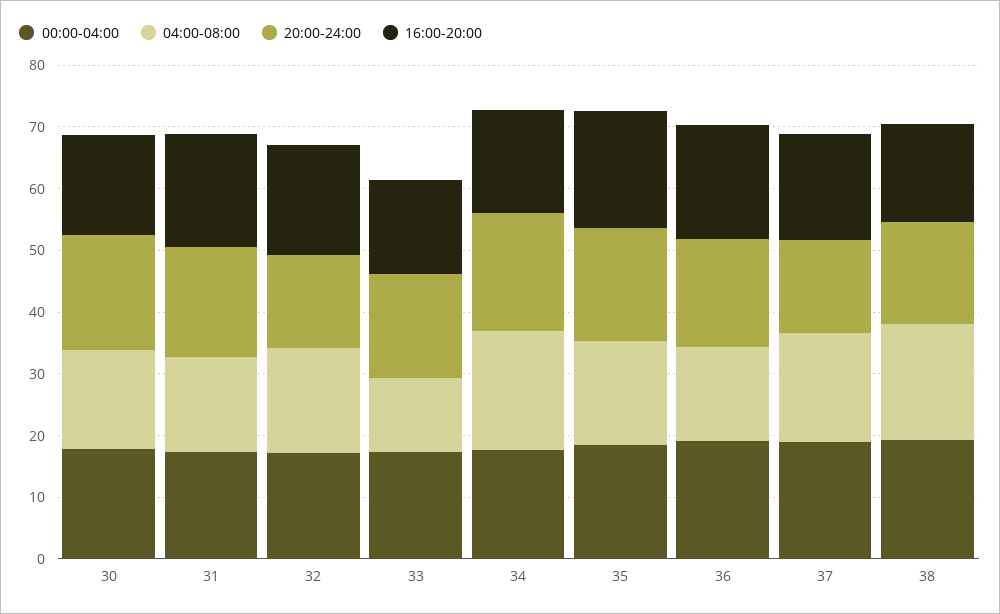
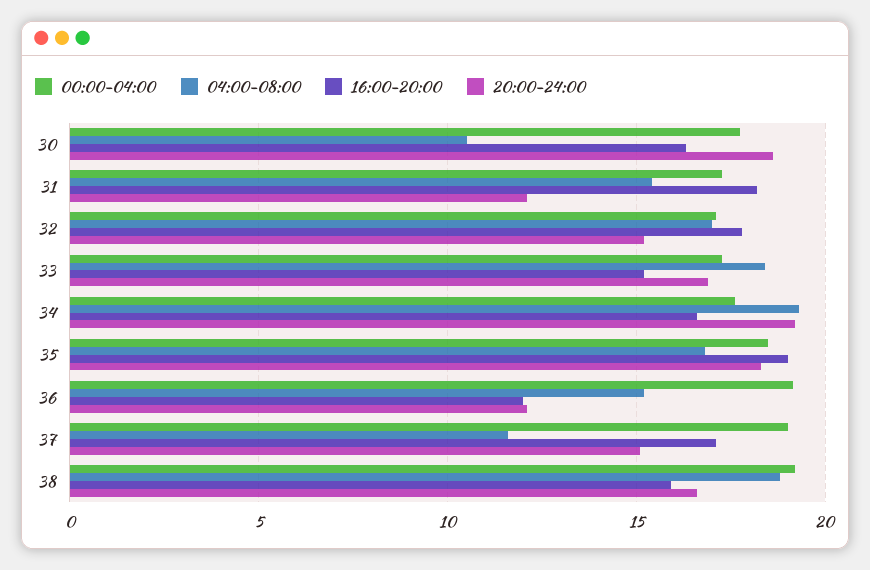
  {
    "00:00-04:00": {
      "30": 18,
      "31": 17.5,
      "32": 17,
      "33": 17.5,
      "34": 17.5,
      "35": 18.5,
      "36": 19,
      "37": 19,
      "38": 19
    },
    "04:00-08:00": {
-     "30": 16,
+     "30": 10.5,
      "31": 15.5,
      "32": 17,
-     "33": 12,
+     "33": 18.5,
      "34": 19.5,
      "35": 17,
      "36": 15,
-     "37": 18,
+     "37": 11.5,
      "38": 19
    },
    "20:00-24:00": {
      "30": 18.5,
-     "31": 18,
+     "31": 12,
      "32": 15,
      "33": 17,
      "34": 19,
      "35": 18.5,
-     "36": 18,
+     "36": 12,
      "37": 15,
      "38": 16.5
    },
    "16:00-20:00": {
      "30": 16.5,
      "31": 18,
      "32": 18,
      "33": 15,
      "34": 16.5,
      "35": 19,
-     "36": 18,
+     "36": 12,
      "37": 17,
      "38": 16
    }
  }

